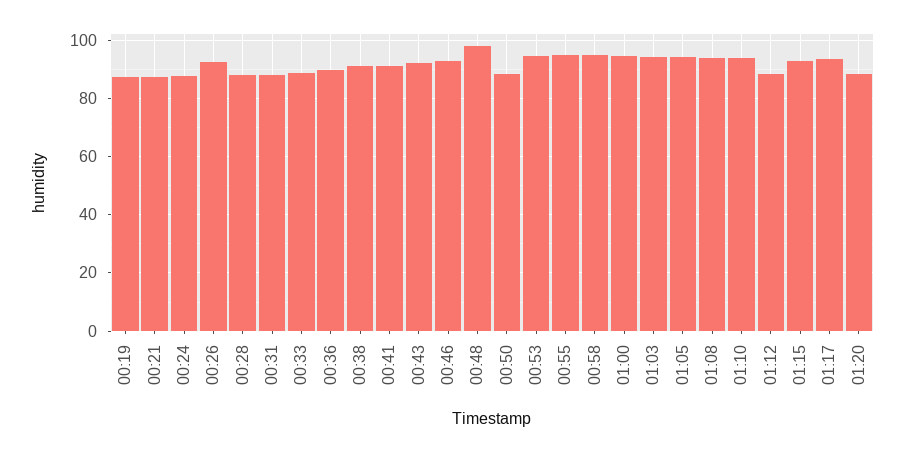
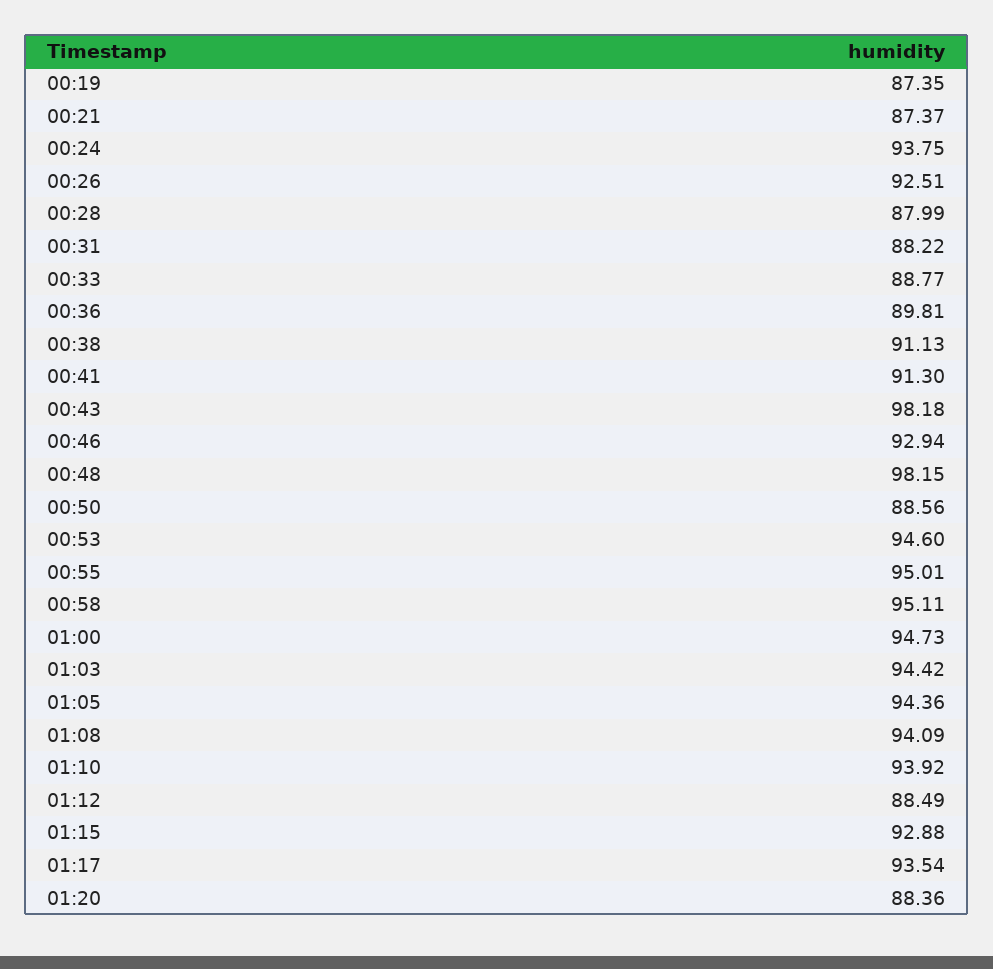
  {
    "00:19": 87.35,
    "00:21": 87.37,
-   "00:24": 87.5,
+   "00:24": 93.75,
    "00:26": 92.51,
    "00:28": 87.99,
    "00:31": 88.22,
    "00:33": 88.77,
    "00:36": 89.81,
    "00:38": 91.13,
    "00:41": 91.3,
-   "00:43": 92.5,
+   "00:43": 98.18,
    "00:46": 92.94,
    "00:48": 98.15,
    "00:50": 88.56,
    "00:53": 94.6,
    "00:55": 95.01,
    "00:58": 95.11,
    "01:00": 94.73,
    "01:03": 94.42,
    "01:05": 94.36,
    "01:08": 94.09,
    "01:10": 93.92,
    "01:12": 88.49,
    "01:15": 92.88,
    "01:17": 93.54,
    "01:20": 88.36
  }

